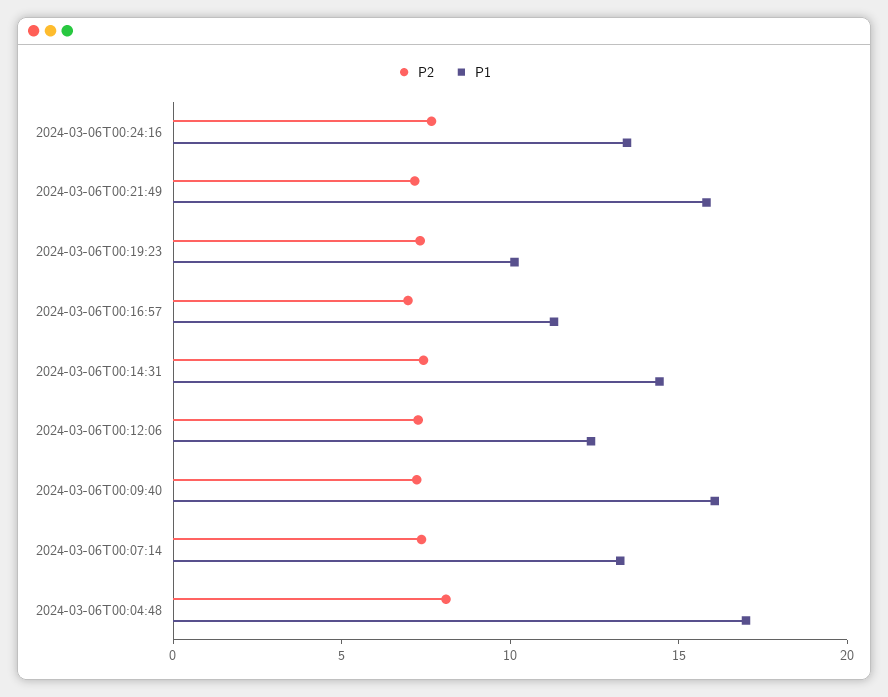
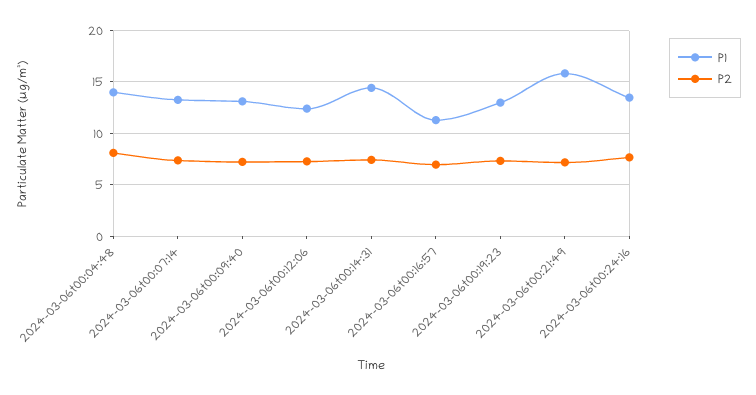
  {
    "P2": {
      "2024-03-06T00:24:16": 8,
      "2024-03-06T00:21:49": 7,
      "2024-03-06T00:19:23": 7,
      "2024-03-06T00:16:57": 7,
      "2024-03-06T00:14:31": 7,
      "2024-03-06T00:12:06": 7,
      "2024-03-06T00:09:40": 7,
      "2024-03-06T00:07:14": 7,
      "2024-03-06T00:04:48": 8
    },
    "P1": {
      "2024-03-06T00:24:16": 13,
      "2024-03-06T00:21:49": 16,
-     "2024-03-06T00:19:23": 10,
+     "2024-03-06T00:19:23": 13,
      "2024-03-06T00:16:57": 11,
      "2024-03-06T00:14:31": 14,
      "2024-03-06T00:12:06": 12,
-     "2024-03-06T00:09:40": 16,
+     "2024-03-06T00:09:40": 13,
      "2024-03-06T00:07:14": 13,
-     "2024-03-06T00:04:48": 17
+     "2024-03-06T00:04:48": 14
    }
  }

